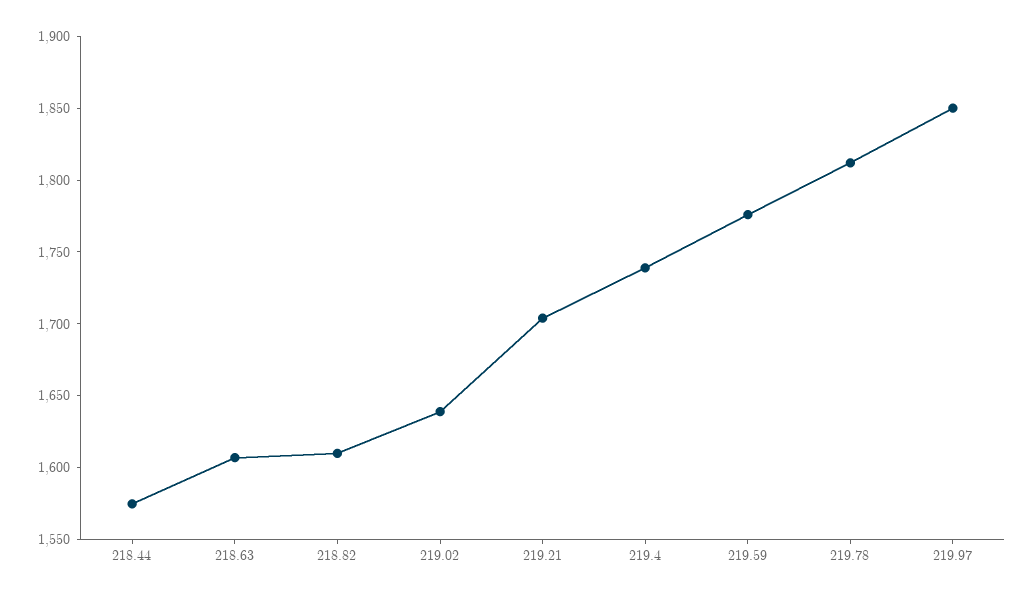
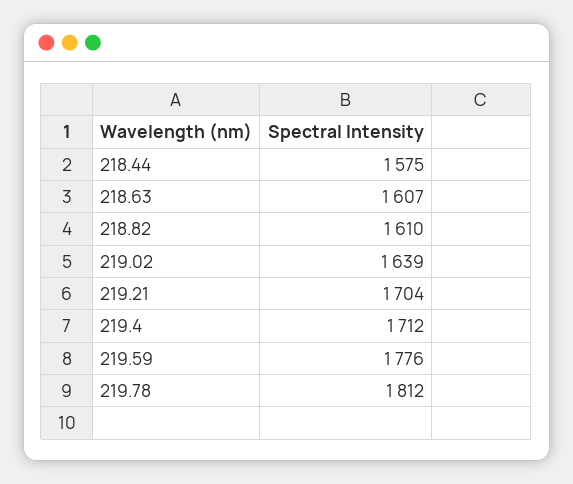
  {
    "218.44": 1575,
    "218.63": 1607,
    "218.82": 1610,
    "219.02": 1639,
    "219.21": 1704,
-   "219.4": 1740,
+   "219.4": 1712,
    "219.59": 1776,
-   "219.78": 1812,
+   "219.78": 1812
-   "219.97": 1850
  }

